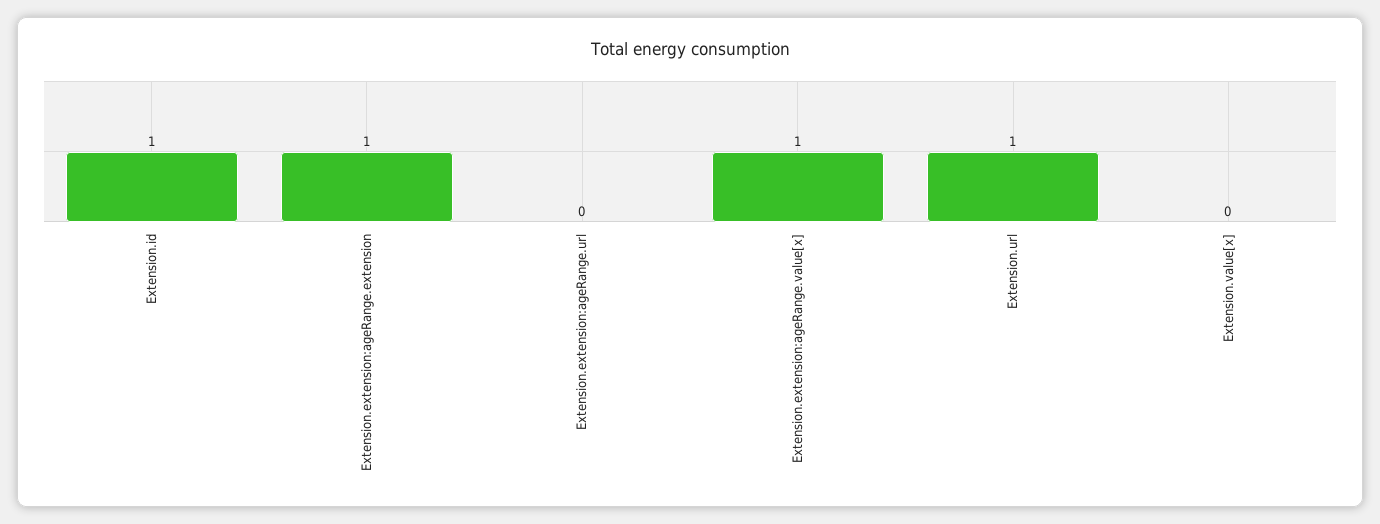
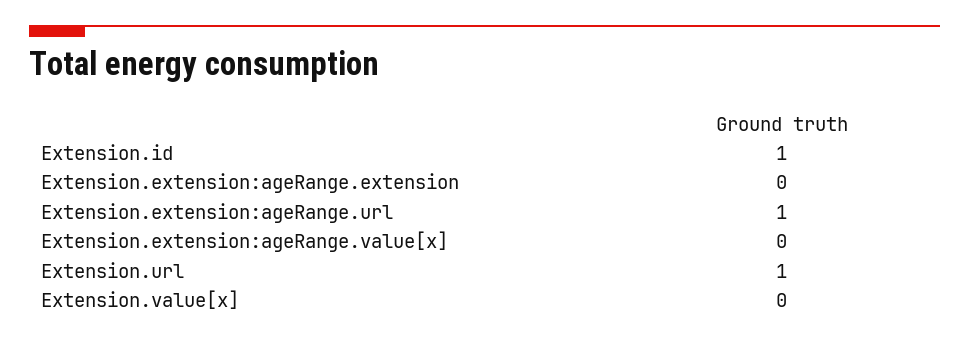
  {
    "Extension.id": 1,
-   "Extension.extension:ageRange.extension": 1,
+   "Extension.extension:ageRange.extension": 0,
-   "Extension.extension:ageRange.url": 0,
+   "Extension.extension:ageRange.url": 1,
-   "Extension.extension:ageRange.value[x]": 1,
+   "Extension.extension:ageRange.value[x]": 0,
    "Extension.url": 1,
    "Extension.value[x]": 0
  }

